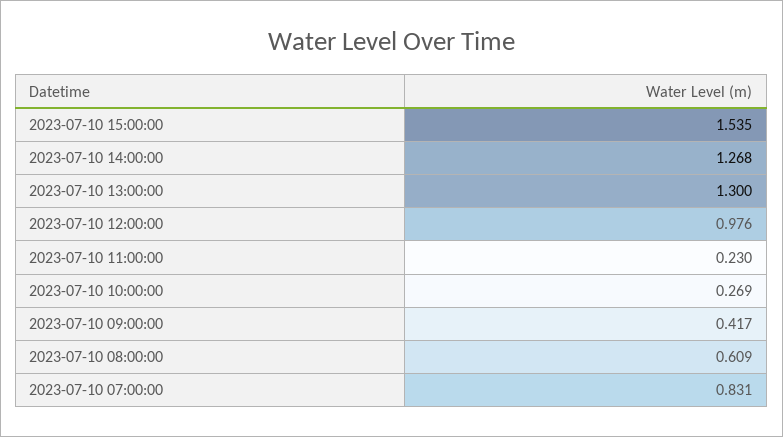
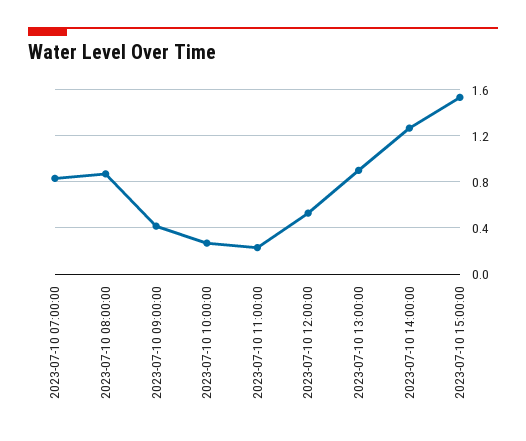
  {
    "2023-07-10 15:00:00": 1.535,
    "2023-07-10 14:00:00": 1.268,
-   "2023-07-10 13:00:00": 1.3,
+   "2023-07-10 13:00:00": 0.9,
-   "2023-07-10 12:00:00": 0.976,
+   "2023-07-10 12:00:00": 0.5,
    "2023-07-10 11:00:00": 0.23,
    "2023-07-10 10:00:00": 0.269,
    "2023-07-10 09:00:00": 0.417,
-   "2023-07-10 08:00:00": 0.609,
+   "2023-07-10 08:00:00": 0.9,
    "2023-07-10 07:00:00": 0.831
  }

